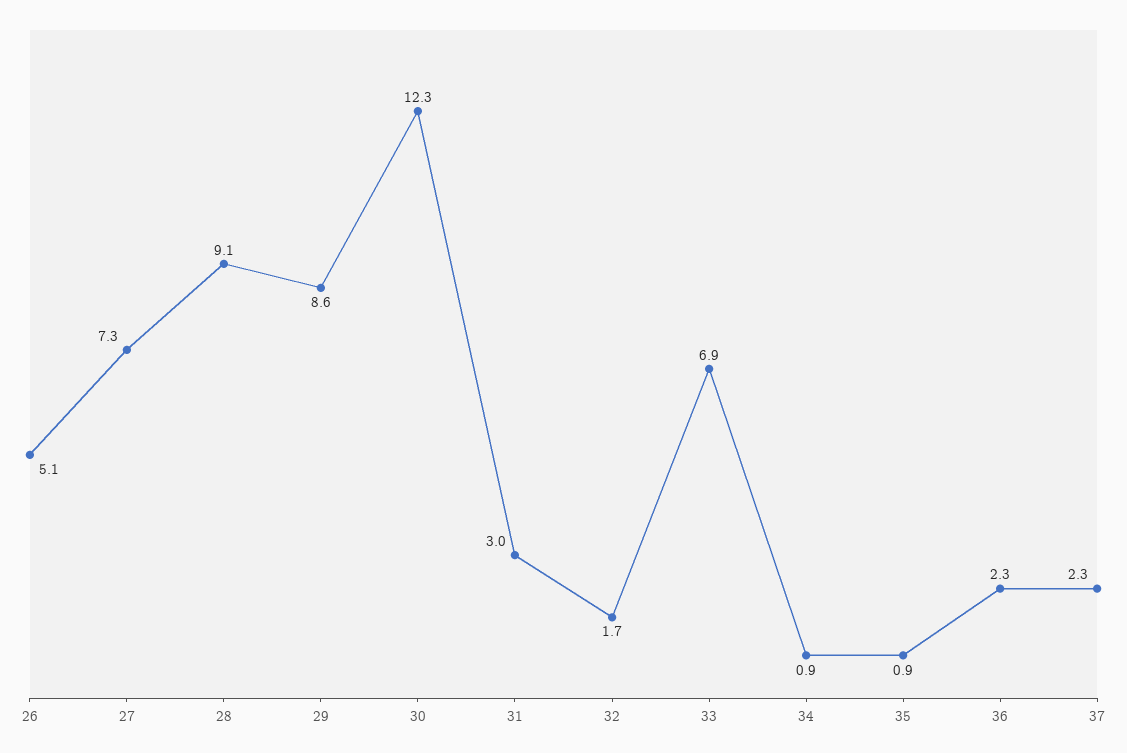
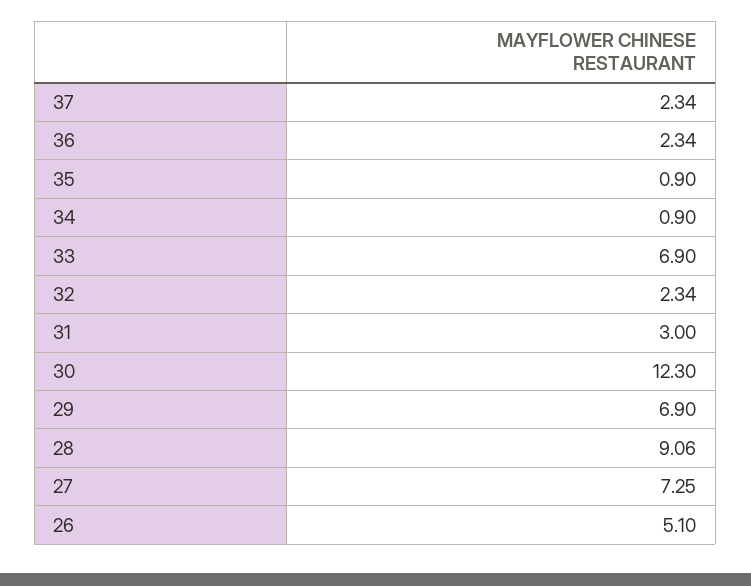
  {
    "26": 5.1,
    "27": 7.25,
    "28": 9.06,
-   "29": 8.6,
+   "29": 6.9,
    "30": 12.3,
    "31": 3,
-   "32": 1.7,
+   "32": 2.34,
    "33": 6.9,
    "34": 0.9,
    "35": 0.9,
    "36": 2.34,
    "37": 2.34
  }

